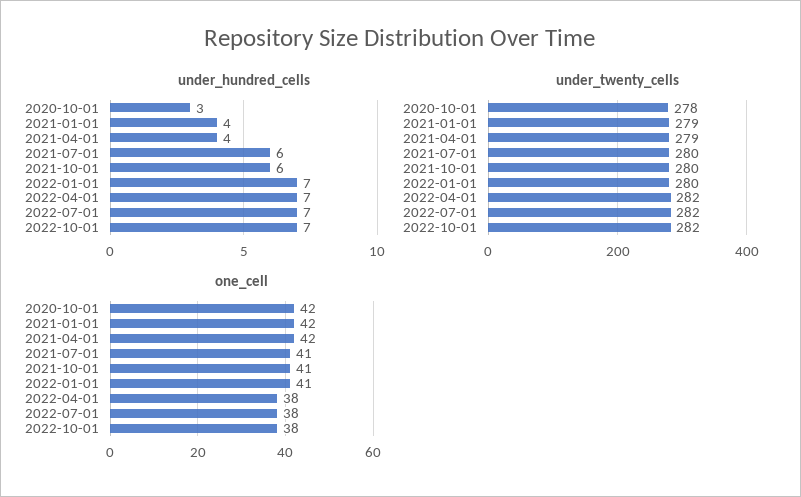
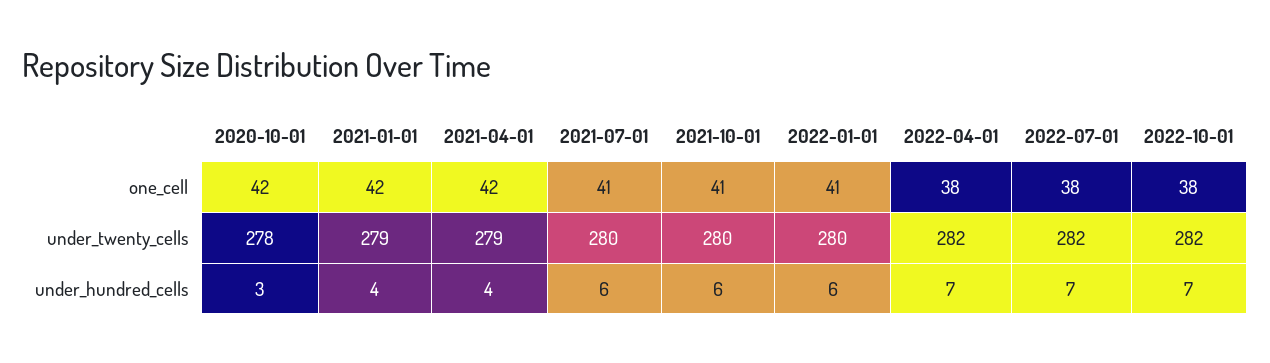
  {
    "under_hundred_cells": {
      "2020-10-01": 3,
      "2021-01-01": 4,
      "2021-04-01": 4,
      "2021-07-01": 6,
      "2021-10-01": 6,
-     "2022-01-01": 7,
+     "2022-01-01": 6,
      "2022-04-01": 7,
      "2022-07-01": 7,
      "2022-10-01": 7
    },
    "under_twenty_cells": {
      "2020-10-01": 278,
      "2021-01-01": 279,
      "2021-04-01": 279,
      "2021-07-01": 280,
      "2021-10-01": 280,
      "2022-01-01": 280,
      "2022-04-01": 282,
      "2022-07-01": 282,
      "2022-10-01": 282
    },
    "one_cell": {
      "2020-10-01": 42,
      "2021-01-01": 42,
      "2021-04-01": 42,
      "2021-07-01": 41,
      "2021-10-01": 41,
      "2022-01-01": 41,
      "2022-04-01": 38,
      "2022-07-01": 38,
      "2022-10-01": 38
    }
  }

